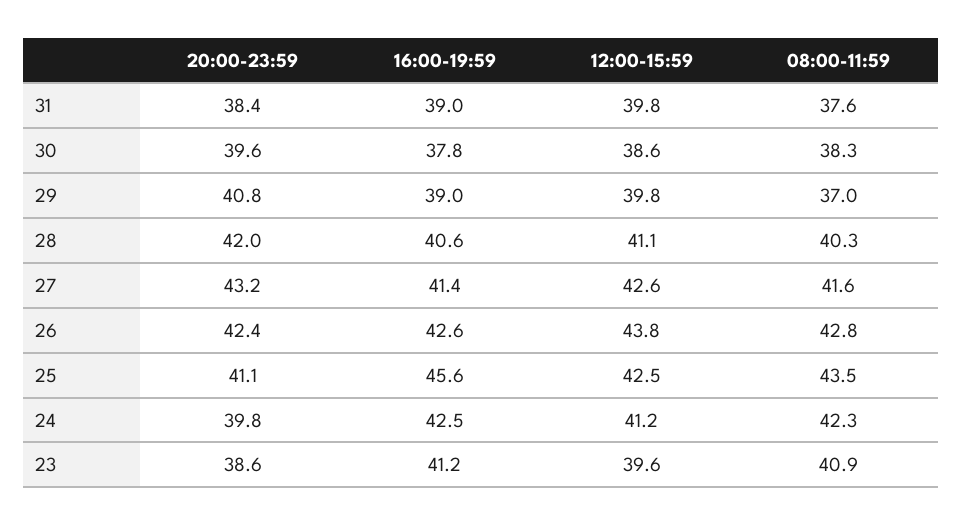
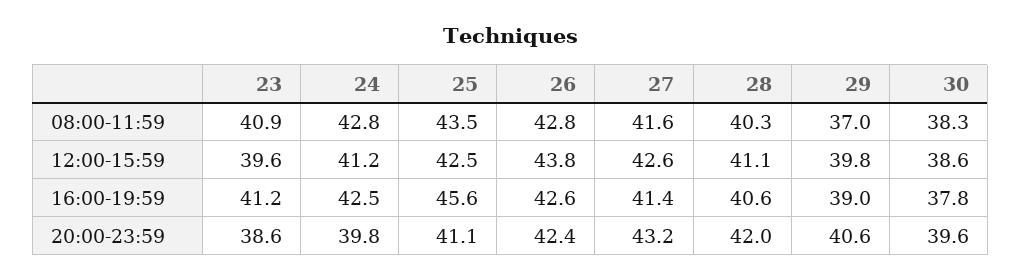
  {
    "20:00-23:59": {
-     "31": 38.4,
      "30": 39.6,
-     "29": 40.8,
+     "29": 40.6,
      "28": 42,
      "27": 43.2,
      "26": 42.4,
      "25": 41.1,
      "24": 39.8,
      "23": 38.6
    },
    "16:00-19:59": {
-     "31": 39,
      "30": 37.8,
      "29": 39,
      "28": 40.6,
      "27": 41.4,
      "26": 42.6,
      "25": 45.6,
      "24": 42.5,
      "23": 41.2
    },
    "12:00-15:59": {
-     "31": 39.8,
      "30": 38.6,
      "29": 39.8,
      "28": 41.1,
      "27": 42.6,
      "26": 43.8,
      "25": 42.5,
      "24": 41.2,
      "23": 39.6
    },
    "08:00-11:59": {
-     "31": 37.6,
      "30": 38.3,
      "29": 37,
      "28": 40.3,
      "27": 41.6,
      "26": 42.8,
      "25": 43.5,
-     "24": 42.3,
+     "24": 42.8,
      "23": 40.9
    }
  }

